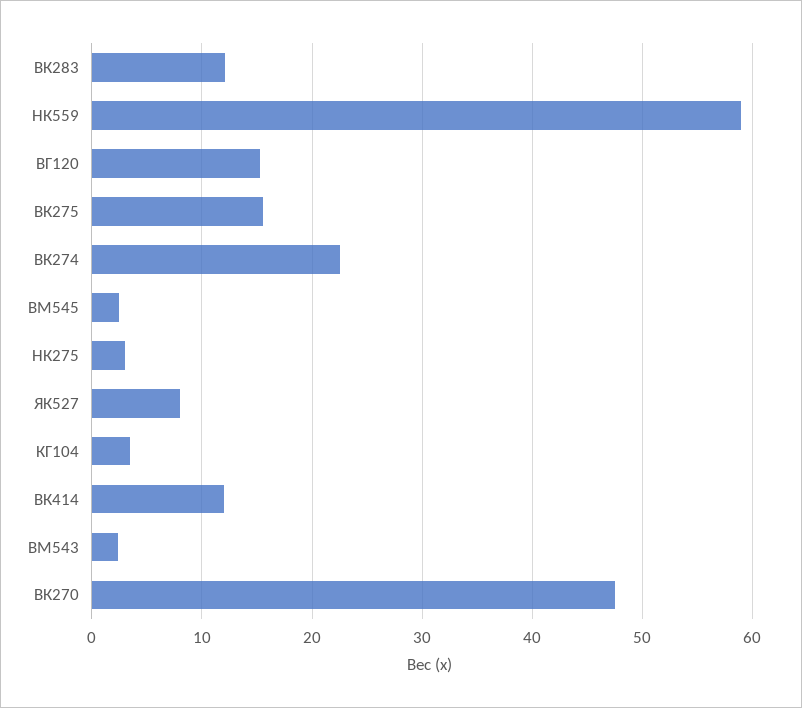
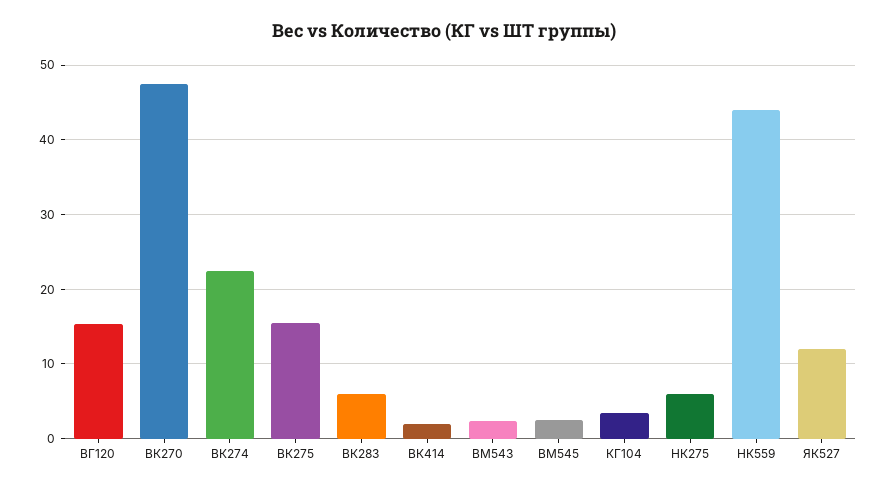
  {
-   "ВК283": 12,
+   "ВК283": 6,
-   "НК559": 59,
+   "НК559": 44,
    "ВГ120": 15,
    "ВК275": 16,
    "ВК274": 23,
    "ВМ545": 3,
-   "НК275": 3,
+   "НК275": 6,
-   "ЯК527": 8,
+   "ЯК527": 12,
    "КГ104": 4,
-   "ВК414": 12,
+   "ВК414": 2,
    "ВМ543": 2,
    "ВК270": 48
  }

